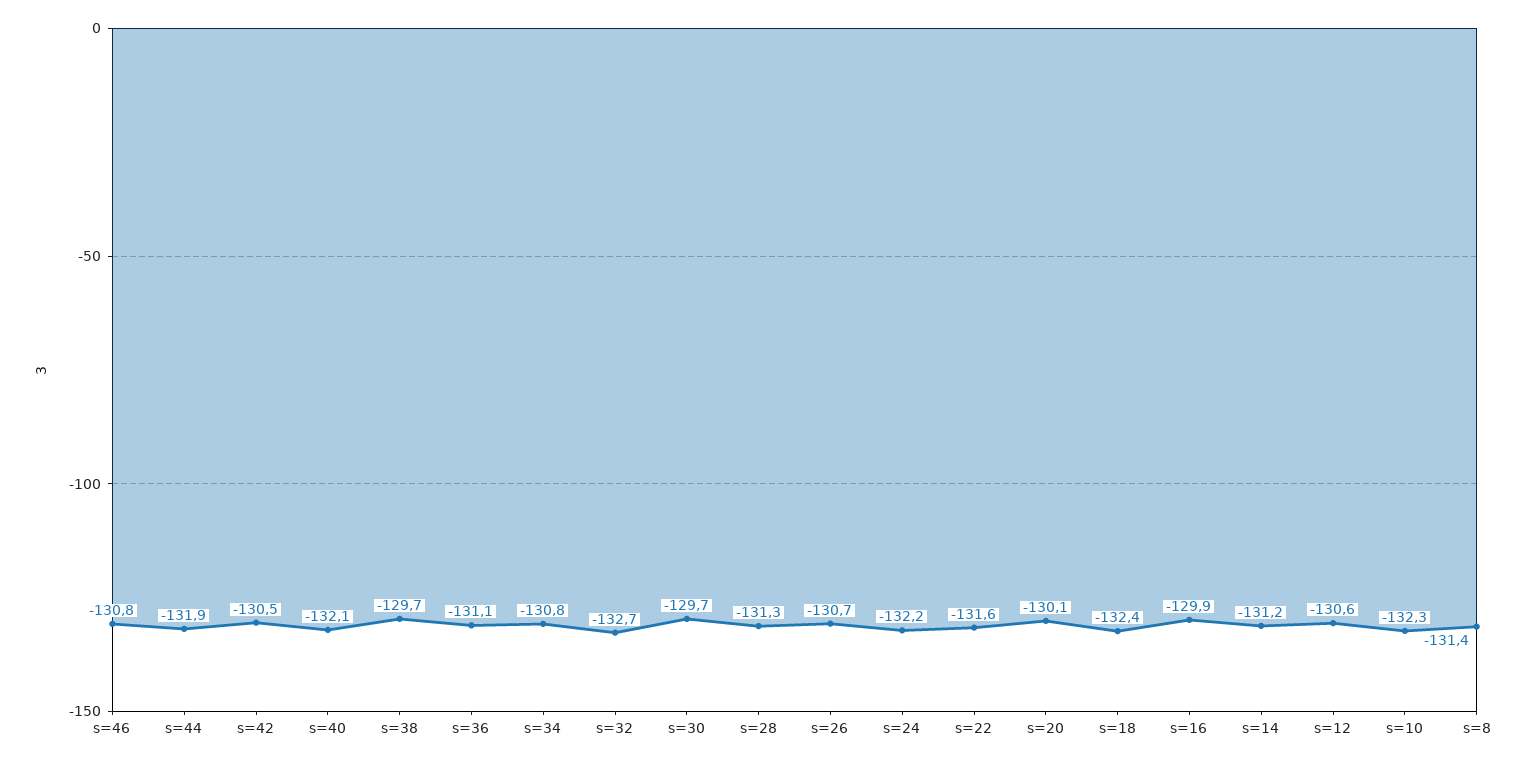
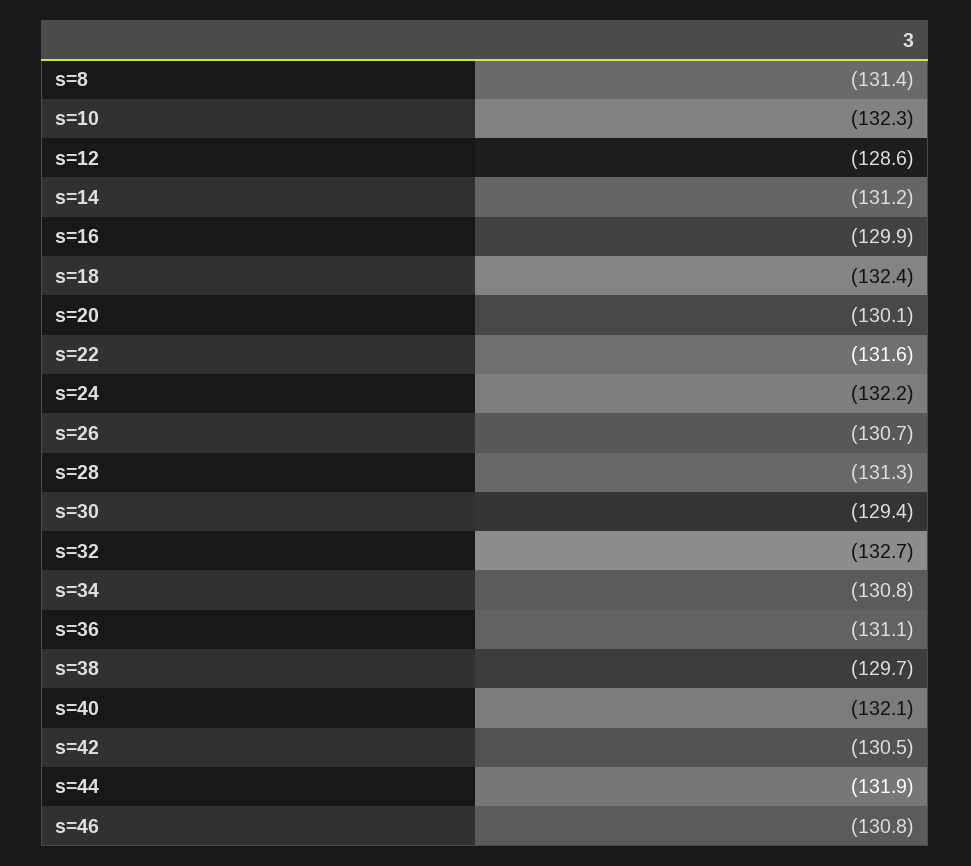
  {
    "s=46": -130.8,
    "s=44": -131.9,
    "s=42": -130.5,
    "s=40": -132.1,
    "s=38": -129.7,
    "s=36": -131.1,
    "s=34": -130.8,
    "s=32": -132.7,
-   "s=30": -129.7,
+   "s=30": -129.4,
    "s=28": -131.3,
    "s=26": -130.7,
    "s=24": -132.2,
    "s=22": -131.6,
    "s=20": -130.1,
    "s=18": -132.4,
    "s=16": -129.9,
    "s=14": -131.2,
-   "s=12": -130.6,
+   "s=12": -128.6,
    "s=10": -132.3,
    "s=8": -131.4
  }

